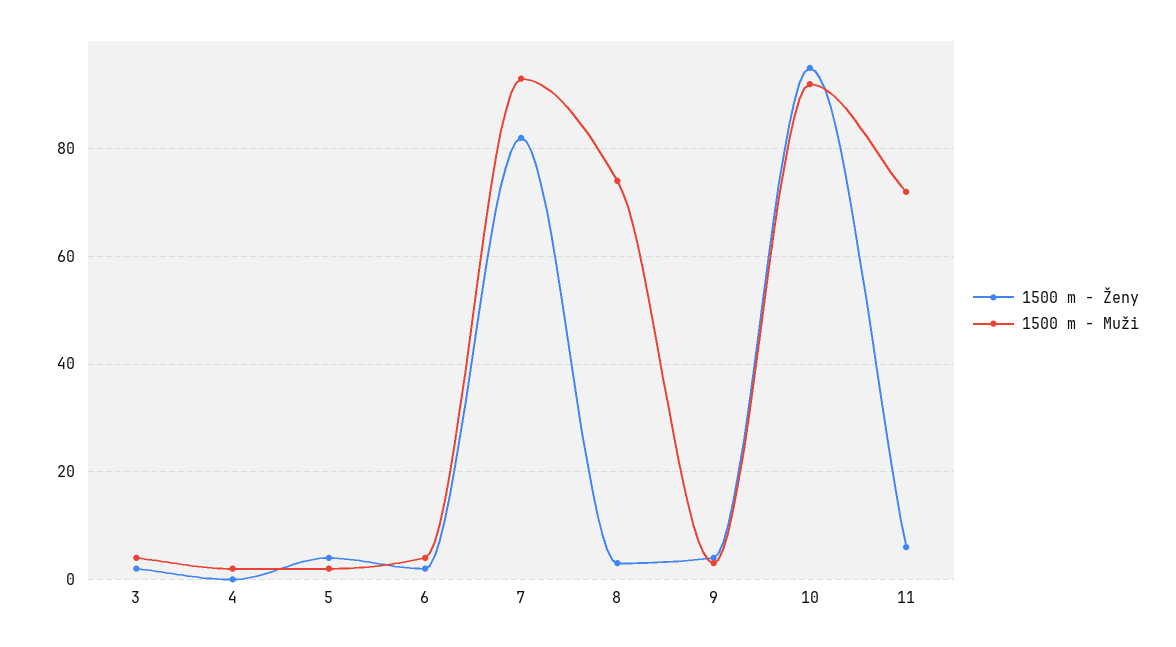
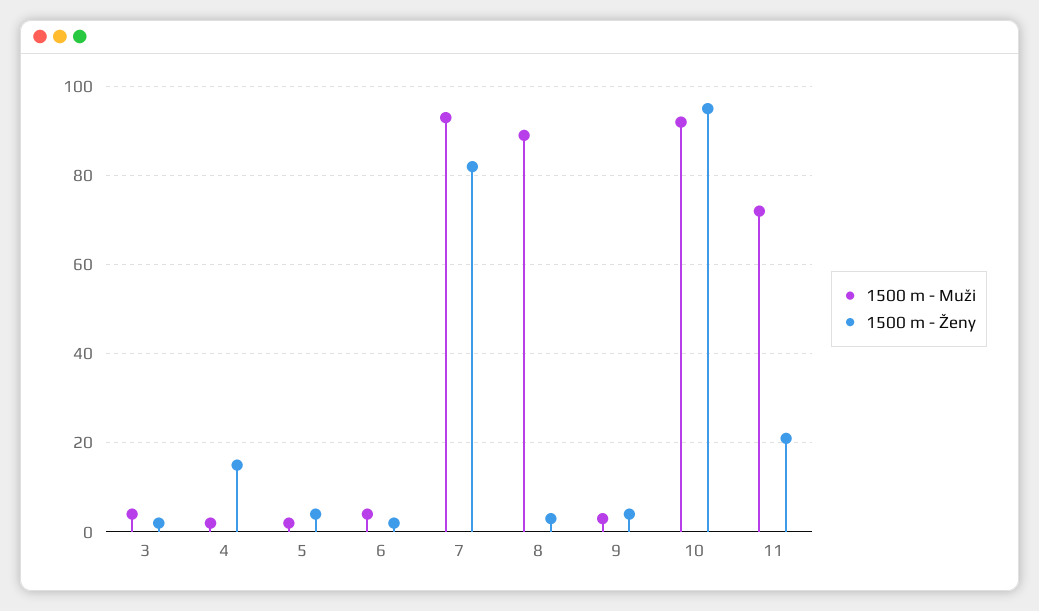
  {
    "1500 m - Ženy": {
      "3": 0,
-     "4": 0,
+     "4": 15,
      "5": 5,
      "6": 0,
      "7": 80,
      "8": 5,
      "9": 5,
      "10": 95,
-     "11": 5
+     "11": 20
    },
    "1500 m - Muži": {
      "3": 5,
      "4": 0,
      "5": 0,
      "6": 5,
      "7": 95,
-     "8": 75,
+     "8": 90,
      "9": 5,
      "10": 90,
      "11": 70
    }
  }

